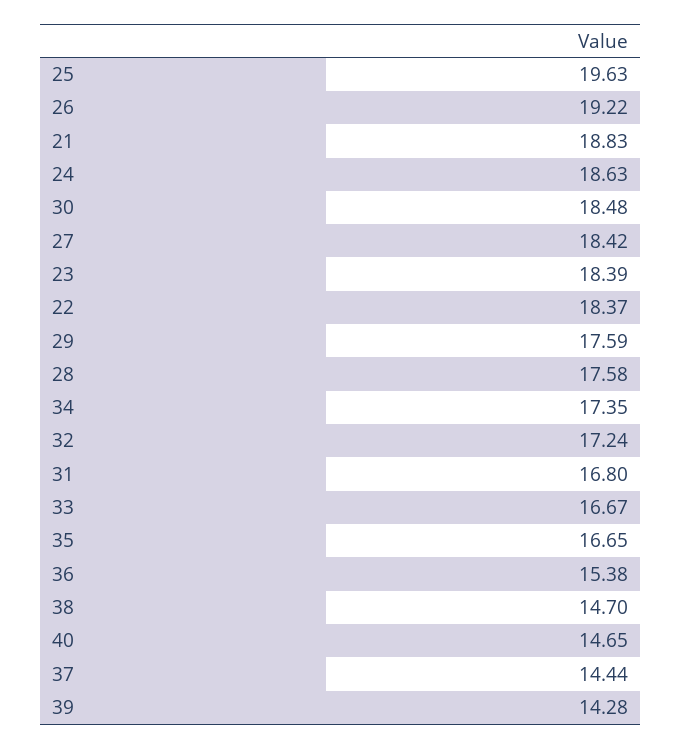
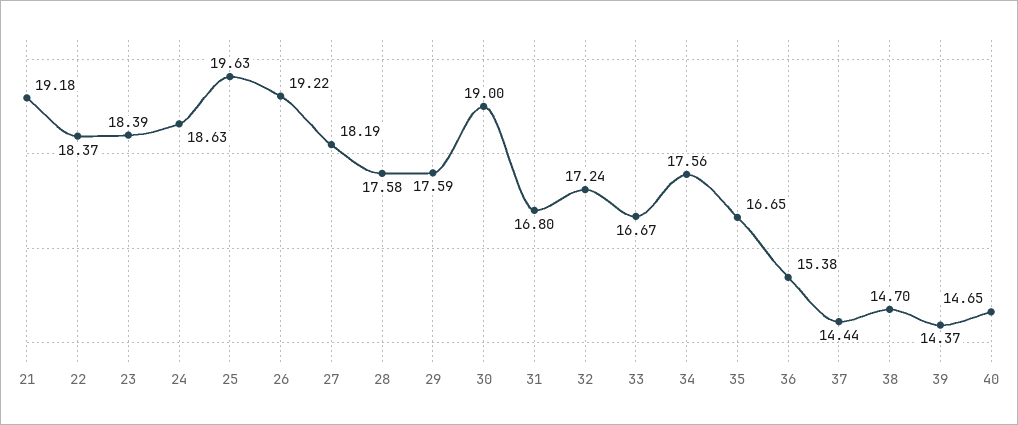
  {
    "25": 19.63,
    "26": 19.22,
-   "21": 18.83,
+   "21": 19.18,
    "24": 18.63,
-   "30": 18.48,
+   "30": 19,
-   "27": 18.42,
+   "27": 18.19,
    "23": 18.39,
    "22": 18.37,
    "29": 17.59,
    "28": 17.58,
-   "34": 17.35,
+   "34": 17.56,
    "32": 17.24,
    "31": 16.8,
    "33": 16.67,
    "35": 16.65,
    "36": 15.38,
    "38": 14.7,
    "40": 14.65,
    "37": 14.44,
-   "39": 14.28
+   "39": 14.37
  }

